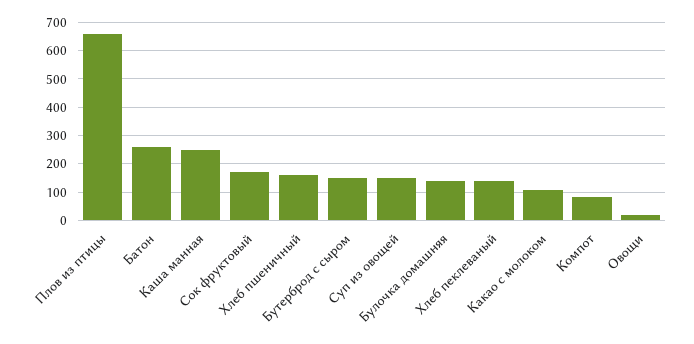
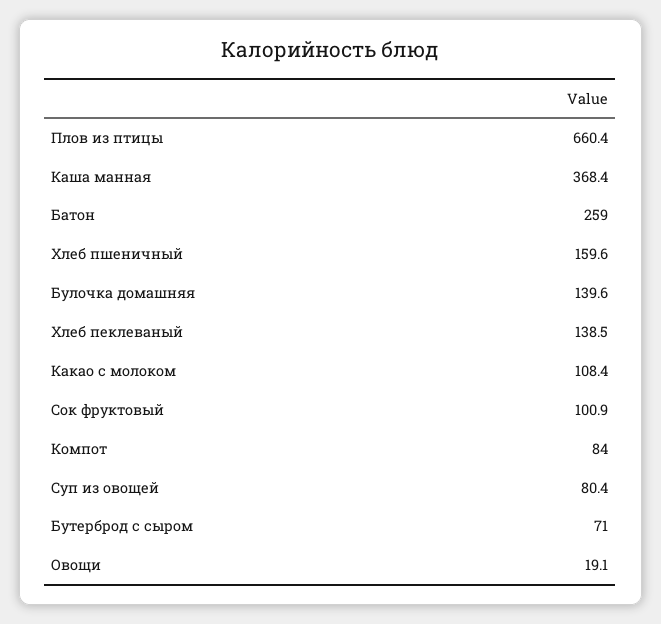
  {
    "Плов из птицы": 660.4,
    "Батон": 259,
-   "Каша манная": 250,
+   "Каша манная": 368.4,
-   "Сок фруктовый": 175,
+   "Сок фруктовый": 100.9,
    "Хлеб пшеничный": 159.6,
-   "Бутерброд с сыром": 150,
+   "Бутерброд с сыром": 71,
-   "Суп из овощей": 150,
+   "Суп из овощей": 80.4,
    "Булочка домашняя": 139.6,
    "Хлеб пеклеваный": 138.5,
    "Какао с молоком": 108.4,
    "Компот": 84,
    "Овощи": 19.1
  }

